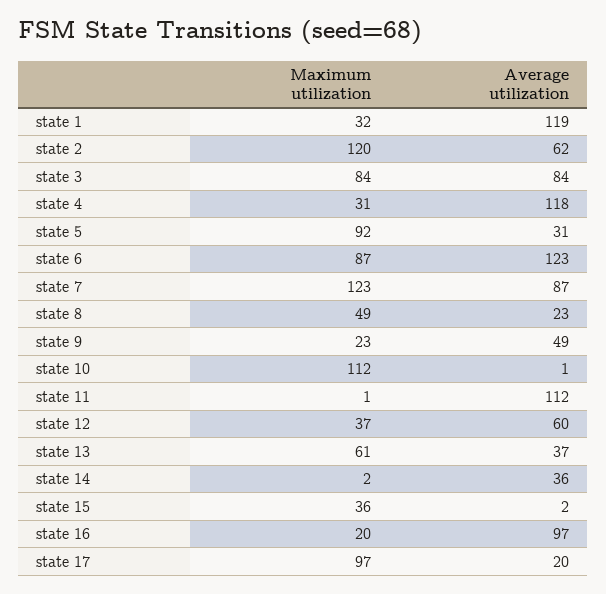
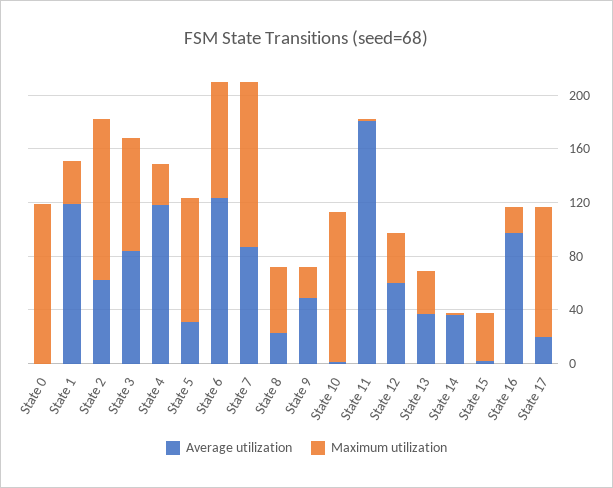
  {
    "Maximum utilization": {
      "state 1": 32,
      "state 2": 120,
      "state 3": 84,
      "state 4": 31,
      "state 5": 92,
      "state 6": 87,
      "state 7": 123,
      "state 8": 49,
      "state 9": 23,
      "state 10": 112,
      "state 11": 1,
      "state 12": 37,
-     "state 13": 61,
+     "state 13": 30,
      "state 14": 2,
      "state 15": 36,
      "state 16": 20,
-     "state 17": 97
+     "state 17": 97,
+     "State 0": 120
    },
    "Average utilization": {
      "state 1": 119,
      "state 2": 62,
      "state 3": 84,
      "state 4": 118,
      "state 5": 31,
      "state 6": 123,
      "state 7": 87,
      "state 8": 23,
      "state 9": 49,
      "state 10": 1,
-     "state 11": 112,
+     "state 11": 180,
      "state 12": 60,
      "state 13": 37,
      "state 14": 36,
      "state 15": 2,
      "state 16": 97,
-     "state 17": 20
+     "state 17": 20,
+     "State 0": 0
    }
  }

